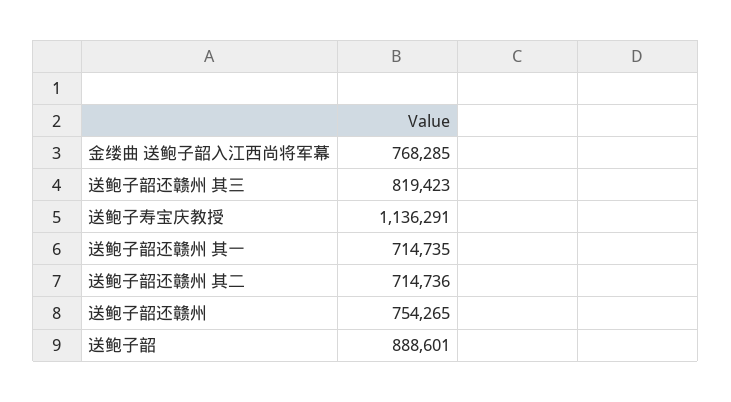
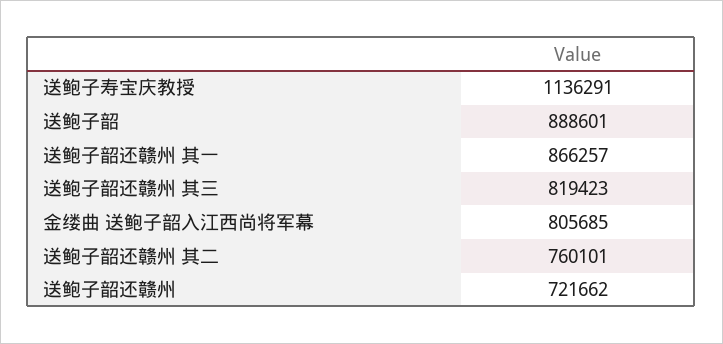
  {
-   "金缕曲 送鲍子韶入江西尚将军幕": 768285,
+   "金缕曲 送鲍子韶入江西尚将军幕": 805685,
    "送鲍子韶还赣州 其三": 819423,
    "送鲍子寿宝庆教授": 1136291,
-   "送鲍子韶还赣州 其一": 714735,
+   "送鲍子韶还赣州 其一": 866257,
-   "送鲍子韶还赣州 其二": 714736,
+   "送鲍子韶还赣州 其二": 760101,
-   "送鲍子韶还赣州": 754265,
+   "送鲍子韶还赣州": 721662,
    "送鲍子韶": 888601
  }

